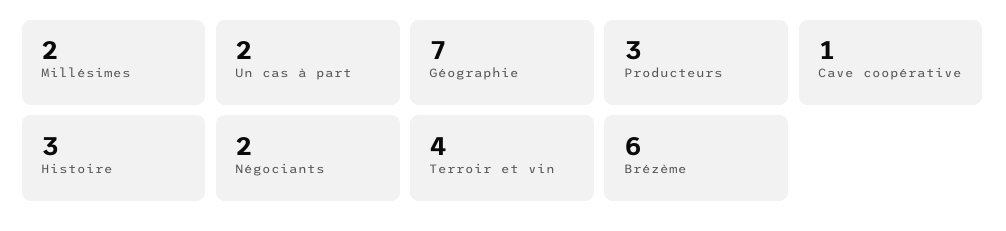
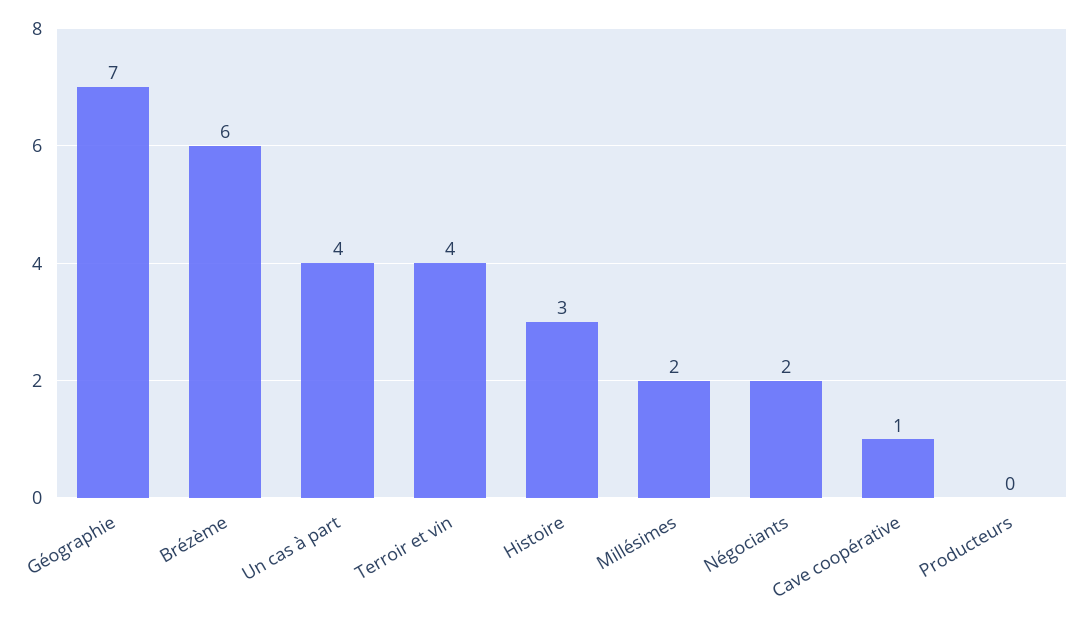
  {
    "Millésimes": 2,
-   "Un cas à part": 2,
+   "Un cas à part": 4,
    "Géographie": 7,
-   "Producteurs": 3,
+   "Producteurs": 0,
    "Cave coopérative": 1,
    "Histoire": 3,
    "Négociants": 2,
    "Terroir et vin": 4,
    "Brézème": 6
  }

